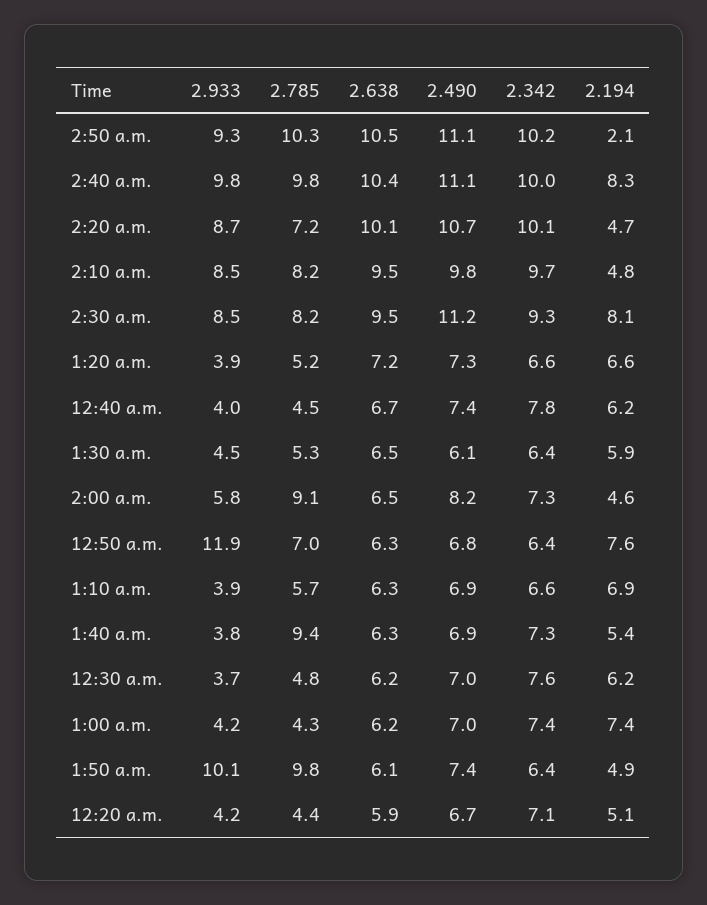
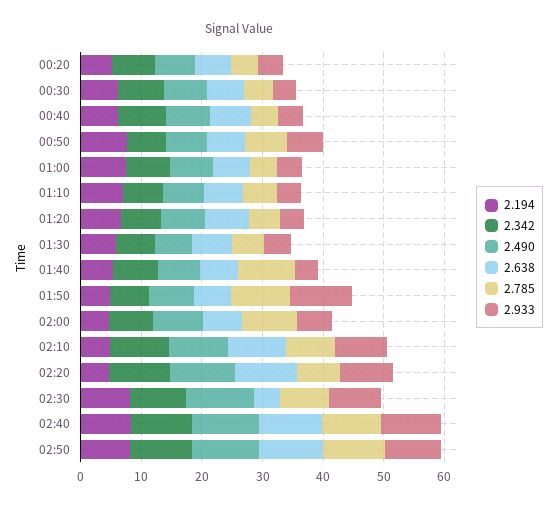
  {
    "2.933": {
      "2:50 a.m.": 9.3,
      "2:40 a.m.": 9.8,
      "2:20 a.m.": 8.7,
      "2:10 a.m.": 8.5,
      "2:30 a.m.": 8.5,
      "1:20 a.m.": 3.9,
      "12:40 a.m.": 4,
      "1:30 a.m.": 4.5,
      "2:00 a.m.": 5.8,
-     "12:50 a.m.": 11.9,
+     "12:50 a.m.": 6,
      "1:10 a.m.": 3.9,
      "1:40 a.m.": 3.8,
      "12:30 a.m.": 3.7,
      "1:00 a.m.": 4.2,
      "1:50 a.m.": 10.1,
      "12:20 a.m.": 4.2
    },
    "2.785": {
      "2:50 a.m.": 10.3,
      "2:40 a.m.": 9.8,
      "2:20 a.m.": 7.2,
      "2:10 a.m.": 8.2,
      "2:30 a.m.": 8.2,
      "1:20 a.m.": 5.2,
      "12:40 a.m.": 4.5,
      "1:30 a.m.": 5.3,
      "2:00 a.m.": 9.1,
      "12:50 a.m.": 7,
      "1:10 a.m.": 5.7,
      "1:40 a.m.": 9.4,
      "12:30 a.m.": 4.8,
      "1:00 a.m.": 4.3,
      "1:50 a.m.": 9.8,
      "12:20 a.m.": 4.4
    },
    "2.638": {
      "2:50 a.m.": 10.5,
      "2:40 a.m.": 10.4,
      "2:20 a.m.": 10.1,
      "2:10 a.m.": 9.5,
-     "2:30 a.m.": 9.5,
+     "2:30 a.m.": 4,
      "1:20 a.m.": 7.2,
      "12:40 a.m.": 6.7,
      "1:30 a.m.": 6.5,
      "2:00 a.m.": 6.5,
      "12:50 a.m.": 6.3,
      "1:10 a.m.": 6.3,
      "1:40 a.m.": 6.3,
      "12:30 a.m.": 6.2,
      "1:00 a.m.": 6.2,
      "1:50 a.m.": 6.1,
      "12:20 a.m.": 5.9
    },
    "2.490": {
      "2:50 a.m.": 11.1,
      "2:40 a.m.": 11.1,
      "2:20 a.m.": 10.7,
      "2:10 a.m.": 9.8,
      "2:30 a.m.": 11.2,
      "1:20 a.m.": 7.3,
      "12:40 a.m.": 7.4,
      "1:30 a.m.": 6.1,
      "2:00 a.m.": 8.2,
      "12:50 a.m.": 6.8,
      "1:10 a.m.": 6.9,
      "1:40 a.m.": 6.9,
      "12:30 a.m.": 7,
      "1:00 a.m.": 7,
      "1:50 a.m.": 7.4,
      "12:20 a.m.": 6.7
    },
    "2.342": {
      "2:50 a.m.": 10.2,
      "2:40 a.m.": 10,
      "2:20 a.m.": 10.1,
      "2:10 a.m.": 9.7,
      "2:30 a.m.": 9.3,
      "1:20 a.m.": 6.6,
      "12:40 a.m.": 7.8,
      "1:30 a.m.": 6.4,
      "2:00 a.m.": 7.3,
      "12:50 a.m.": 6.4,
      "1:10 a.m.": 6.6,
      "1:40 a.m.": 7.3,
      "12:30 a.m.": 7.6,
      "1:00 a.m.": 7.4,
      "1:50 a.m.": 6.4,
      "12:20 a.m.": 7.1
    },
    "2.194": {
-     "2:50 a.m.": 2.1,
+     "2:50 a.m.": 8,
      "2:40 a.m.": 8.3,
      "2:20 a.m.": 4.7,
      "2:10 a.m.": 4.8,
      "2:30 a.m.": 8.1,
      "1:20 a.m.": 6.6,
      "12:40 a.m.": 6.2,
      "1:30 a.m.": 5.9,
      "2:00 a.m.": 4.6,
      "12:50 a.m.": 7.6,
      "1:10 a.m.": 6.9,
      "1:40 a.m.": 5.4,
      "12:30 a.m.": 6.2,
      "1:00 a.m.": 7.4,
      "1:50 a.m.": 4.9,
      "12:20 a.m.": 5.1
    }
  }

